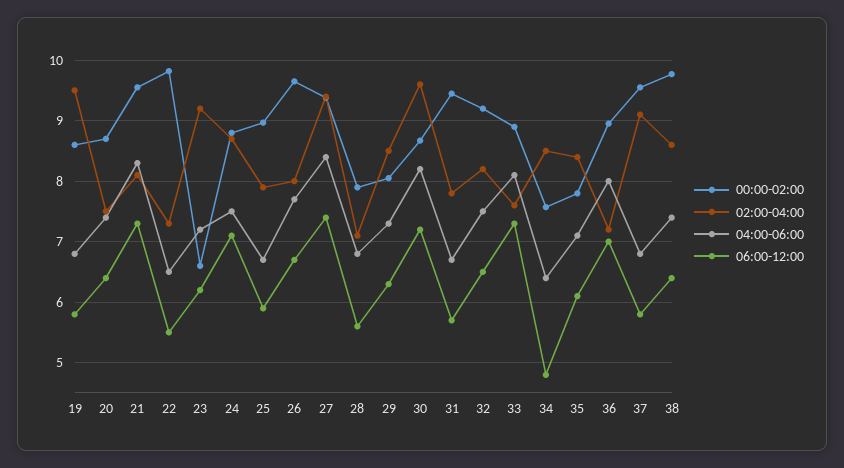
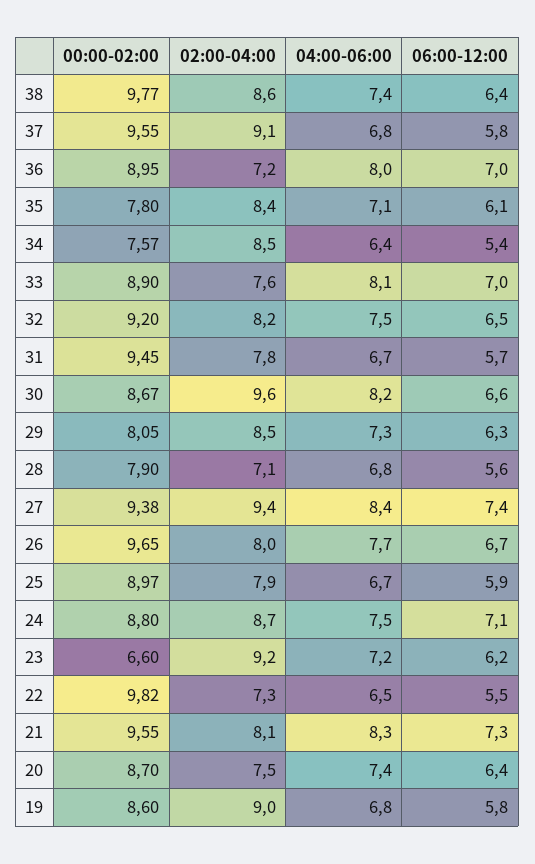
  {
    "00:00-02:00": {
      "19": 8.6,
      "20": 8.7,
      "21": 9.55,
      "22": 9.82,
      "23": 6.6,
      "24": 8.8,
      "25": 8.97,
      "26": 9.65,
      "27": 9.38,
      "28": 7.9,
      "29": 8.05,
      "30": 8.67,
      "31": 9.45,
      "32": 9.2,
      "33": 8.9,
      "34": 7.57,
      "35": 7.8,
      "36": 8.95,
      "37": 9.55,
      "38": 9.77
    },
    "02:00-04:00": {
-     "19": 9.5,
+     "19": 9,
      "20": 7.5,
      "21": 8.1,
      "22": 7.3,
      "23": 9.2,
      "24": 8.7,
      "25": 7.9,
      "26": 8,
      "27": 9.4,
      "28": 7.1,
      "29": 8.5,
      "30": 9.6,
      "31": 7.8,
      "32": 8.2,
      "33": 7.6,
      "34": 8.5,
      "35": 8.4,
      "36": 7.2,
      "37": 9.1,
      "38": 8.6
    },
    "04:00-06:00": {
      "19": 6.8,
      "20": 7.4,
      "21": 8.3,
      "22": 6.5,
      "23": 7.2,
      "24": 7.5,
      "25": 6.7,
      "26": 7.7,
      "27": 8.4,
      "28": 6.8,
      "29": 7.3,
      "30": 8.2,
      "31": 6.7,
      "32": 7.5,
      "33": 8.1,
      "34": 6.4,
      "35": 7.1,
      "36": 8,
      "37": 6.8,
      "38": 7.4
    },
    "06:00-12:00": {
      "19": 5.8,
      "20": 6.4,
      "21": 7.3,
      "22": 5.5,
      "23": 6.2,
      "24": 7.1,
      "25": 5.9,
      "26": 6.7,
      "27": 7.4,
      "28": 5.6,
      "29": 6.3,
-     "30": 7.2,
+     "30": 6.6,
      "31": 5.7,
      "32": 6.5,
-     "33": 7.3,
+     "33": 7,
-     "34": 4.8,
+     "34": 5.4,
      "35": 6.1,
      "36": 7,
      "37": 5.8,
      "38": 6.4
    }
  }

